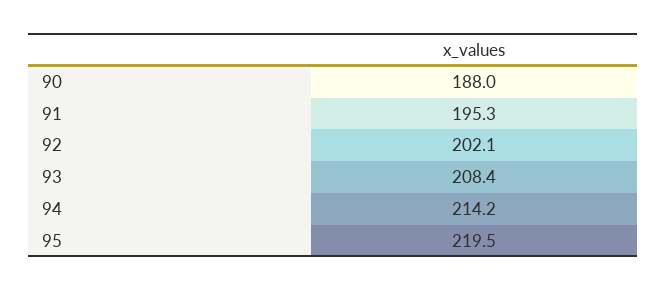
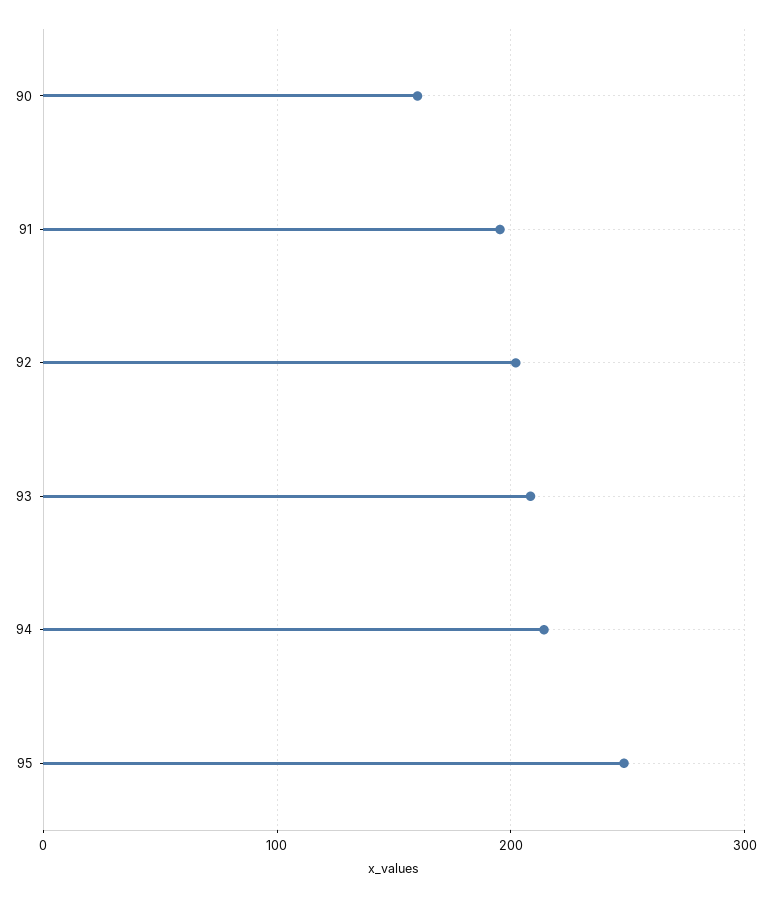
  {
-   "90": 188,
+   "90": 160,
    "91": 195.3,
    "92": 202.1,
    "93": 208.4,
    "94": 214.2,
-   "95": 219.5
+   "95": 250
  }

